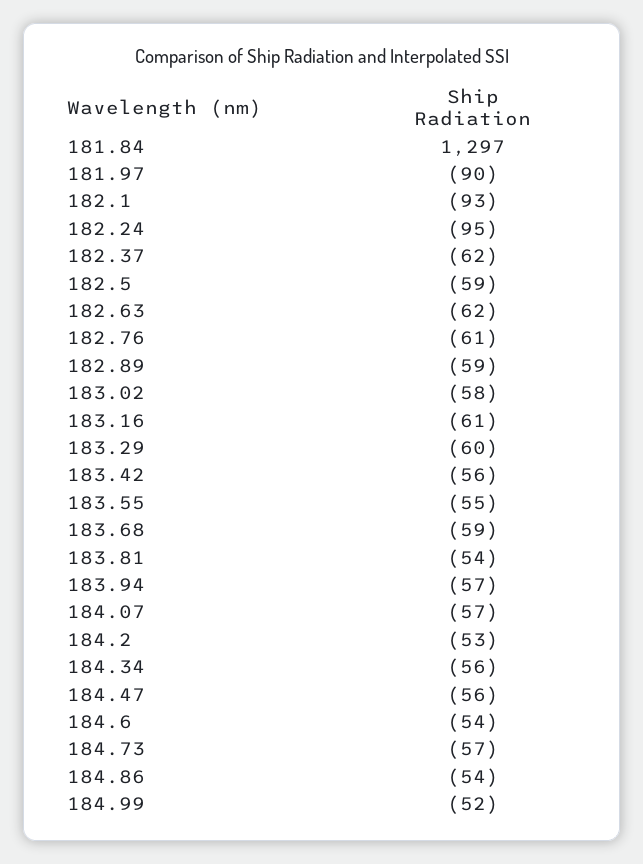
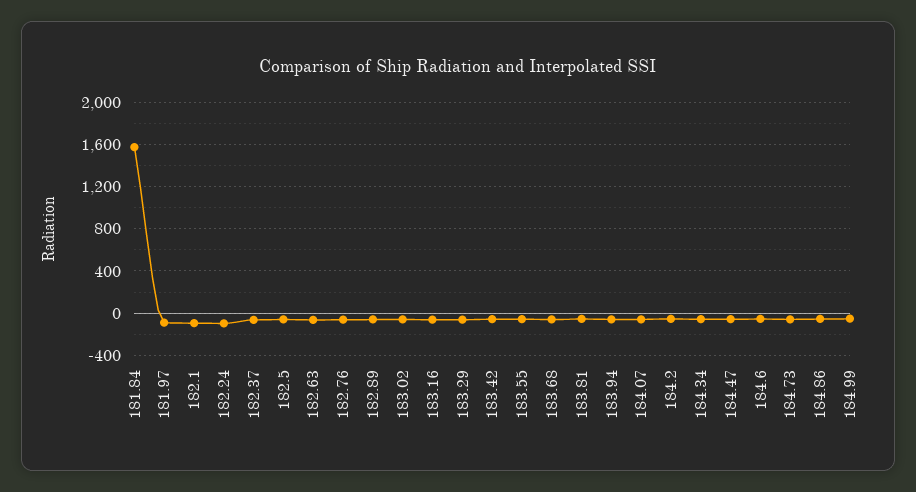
  {
-   "181.84": 1297,
+   "181.84": 1600,
    "181.97": -90,
    "182.1": -93,
    "182.24": -95,
    "182.37": -62,
    "182.5": -59,
    "182.63": -62,
    "182.76": -61,
    "182.89": -59,
    "183.02": -58,
    "183.16": -61,
    "183.29": -60,
    "183.42": -56,
    "183.55": -55,
    "183.68": -59,
    "183.81": -54,
    "183.94": -57,
    "184.07": -57,
    "184.2": -53,
    "184.34": -56,
    "184.47": -56,
    "184.6": -54,
    "184.73": -57,
    "184.86": -54,
    "184.99": -52
  }

